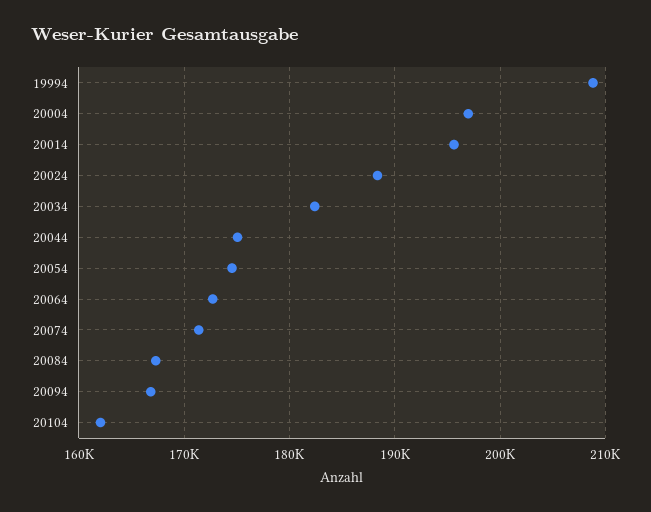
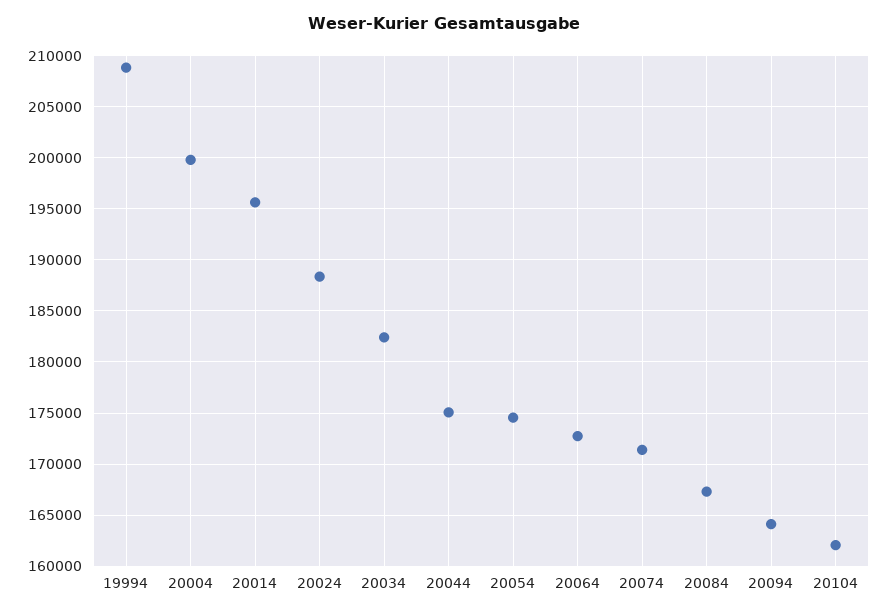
  {
    "19994": 209000,
-   "20004": 197000,
+   "20004": 200000,
    "20014": 196000,
    "20024": 188000,
    "20034": 182000,
    "20044": 175000,
    "20054": 175000,
    "20064": 173000,
    "20074": 171000,
    "20084": 167000,
-   "20094": 167000,
+   "20094": 164000,
    "20104": 162000
  }

